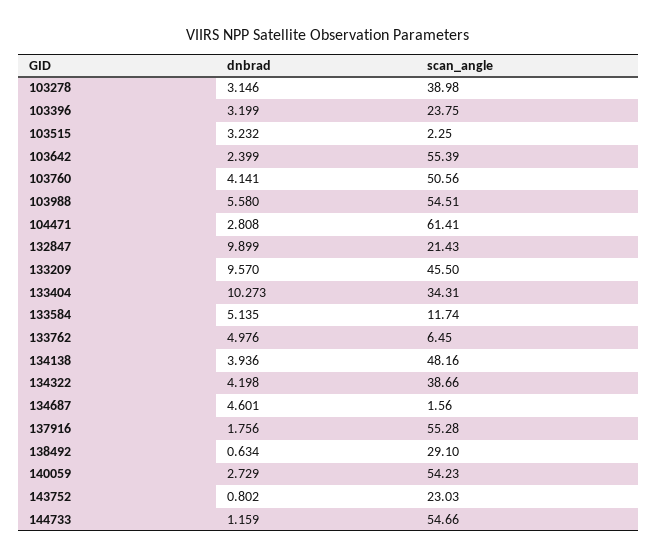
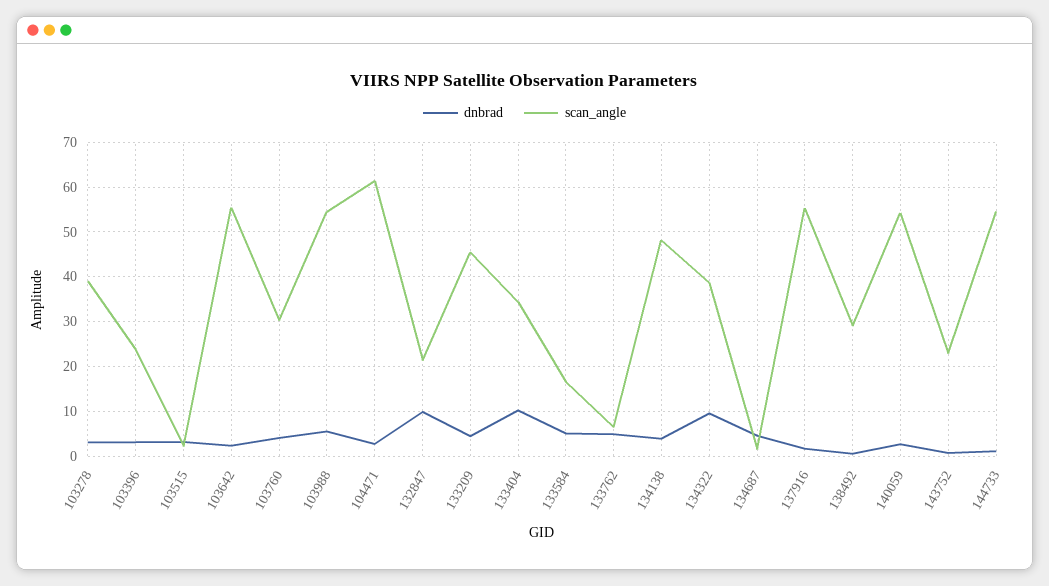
  {
    "dnbrad": {
      "103278": 3.146,
      "103396": 3.199,
      "103515": 3.232,
      "103642": 2.399,
      "103760": 4.141,
      "103988": 5.58,
      "104471": 2.808,
      "132847": 9.899,
-     "133209": 9.57,
+     "133209": 4,
      "133404": 10.273,
      "133584": 5.135,
      "133762": 4.976,
      "134138": 3.936,
-     "134322": 4.198,
+     "134322": 10,
      "134687": 4.601,
      "137916": 1.756,
      "138492": 0.634,
      "140059": 2.729,
      "143752": 0.802,
      "144733": 1.159
    },
    "scan_angle": {
      "103278": 38.98,
      "103396": 23.75,
      "103515": 2.25,
      "103642": 55.39,
-     "103760": 50.56,
+     "103760": 30,
      "103988": 54.51,
      "104471": 61.41,
      "132847": 21.43,
      "133209": 45.5,
      "133404": 34.31,
-     "133584": 11.74,
+     "133584": 16,
      "133762": 6.45,
      "134138": 48.16,
      "134322": 38.66,
      "134687": 1.56,
      "137916": 55.28,
      "138492": 29.1,
      "140059": 54.23,
      "143752": 23.03,
      "144733": 54.66
    }
  }

